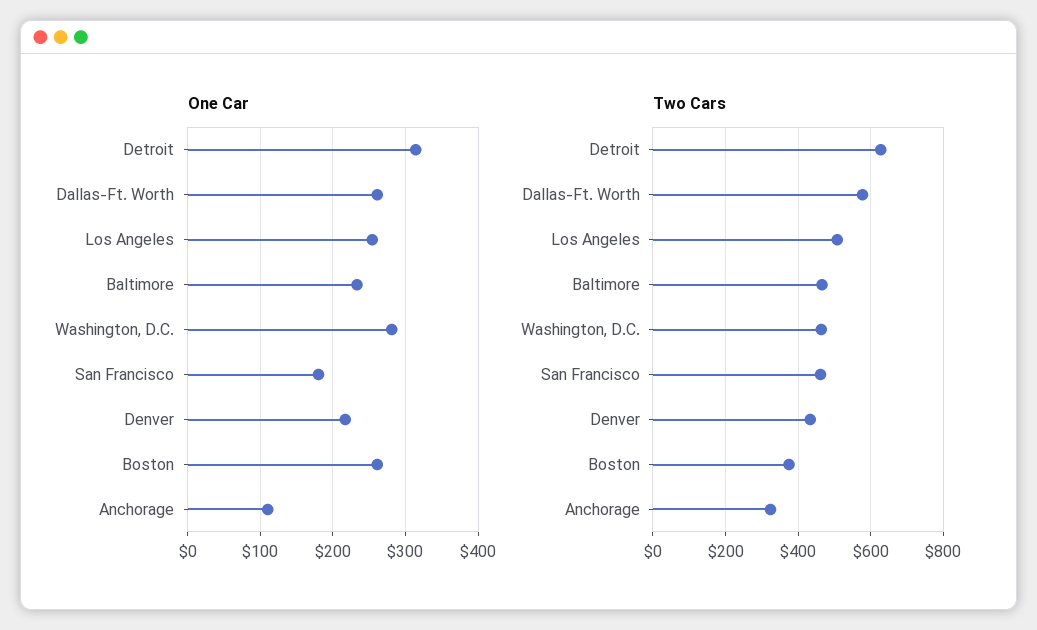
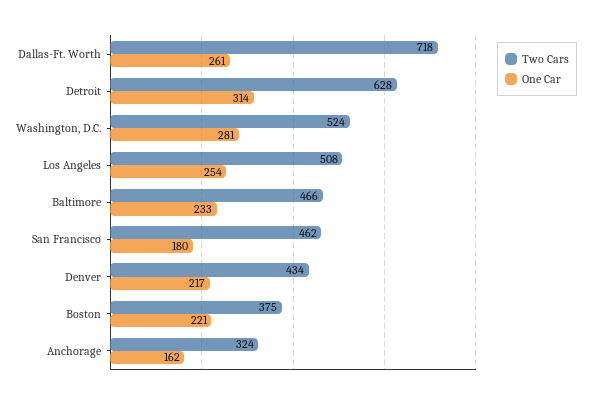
  {
    "One Car": {
      "Detroit": 314,
      "Dallas-Ft. Worth": 261,
      "Los Angeles": 254,
      "Baltimore": 233,
      "Washington, D.C.": 281,
      "San Francisco": 180,
      "Denver": 217,
-     "Boston": 260,
+     "Boston": 221,
-     "Anchorage": 110
+     "Anchorage": 162
    },
    "Two Cars": {
      "Detroit": 628,
-     "Dallas-Ft. Worth": 580,
+     "Dallas-Ft. Worth": 718,
      "Los Angeles": 508,
      "Baltimore": 466,
-     "Washington, D.C.": 460,
+     "Washington, D.C.": 524,
      "San Francisco": 462,
      "Denver": 434,
      "Boston": 375,
      "Anchorage": 324
    }
  }

